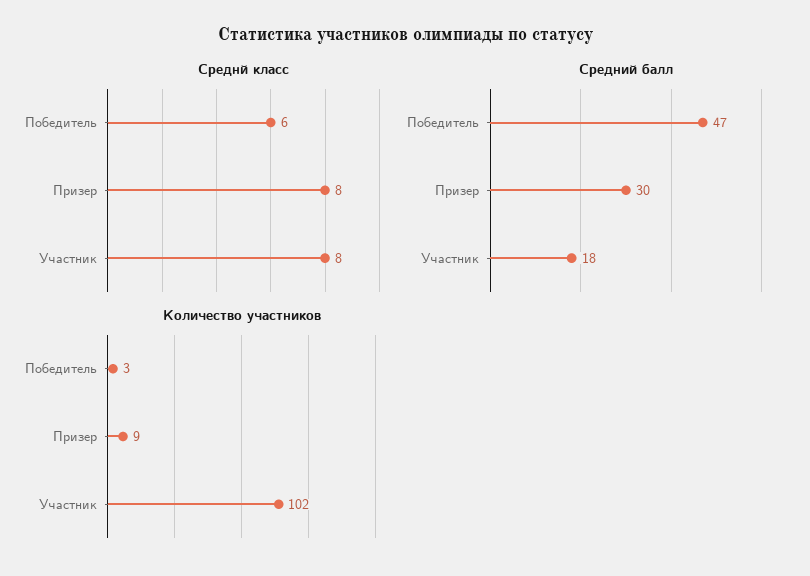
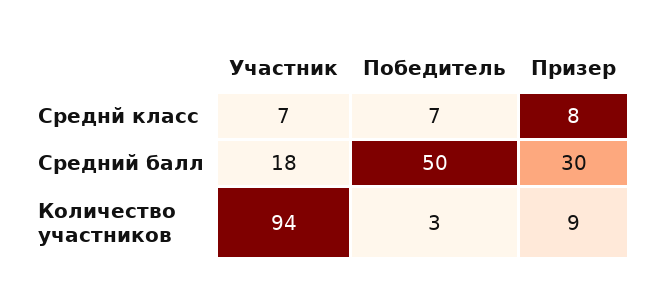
  {
    "Среднй класс": {
-     "Победитель": 6,
+     "Победитель": 7,
      "Призер": 8,
-     "Участник": 8
+     "Участник": 7
    },
    "Средний балл": {
-     "Победитель": 47,
+     "Победитель": 50,
      "Призер": 30,
      "Участник": 18
    },
    "Количество участников": {
      "Победитель": 3,
      "Призер": 9,
-     "Участник": 102
+     "Участник": 94
    }
  }

